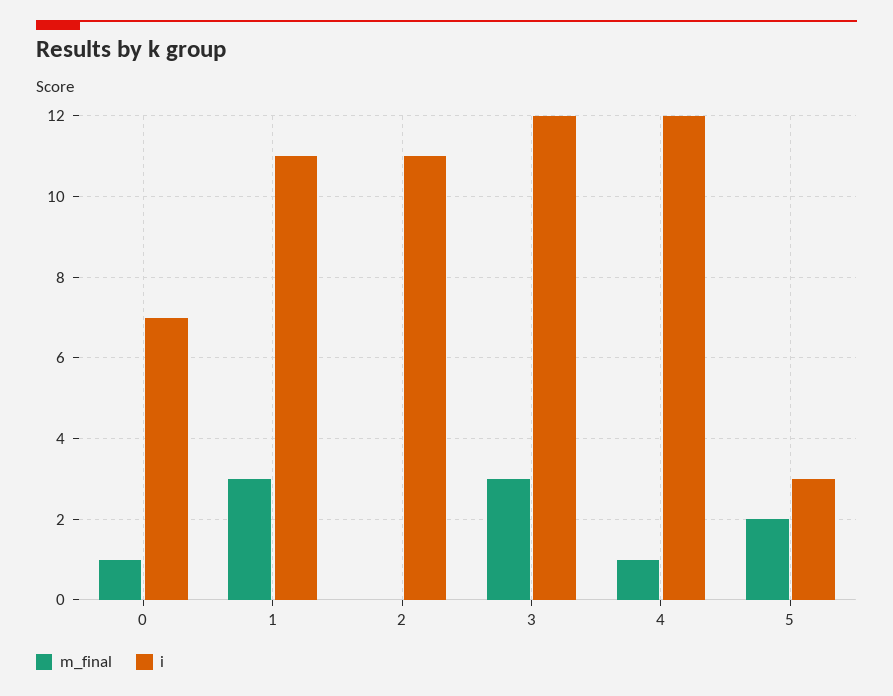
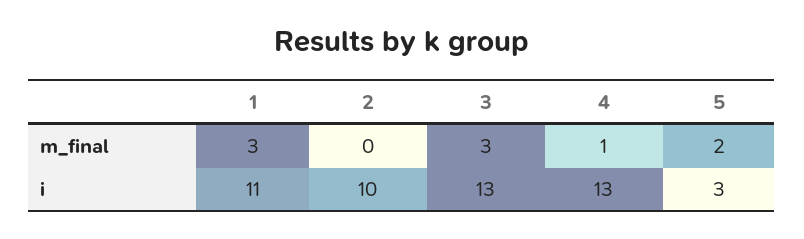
  {
    "m_final": {
-     "0": 1,
      "1": 3,
      "2": 0,
      "3": 3,
      "4": 1,
      "5": 2
    },
    "i": {
-     "0": 7,
      "1": 11,
-     "2": 11,
+     "2": 10,
-     "3": 12,
+     "3": 13,
-     "4": 12,
+     "4": 13,
      "5": 3
    }
  }

